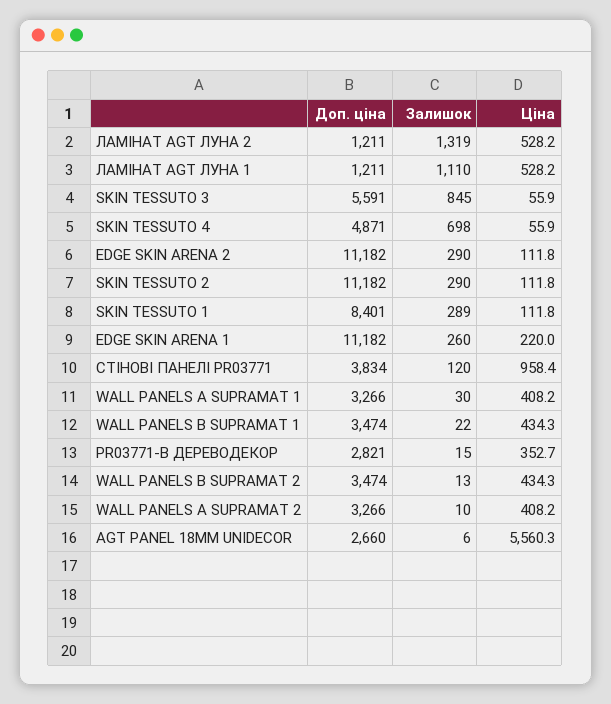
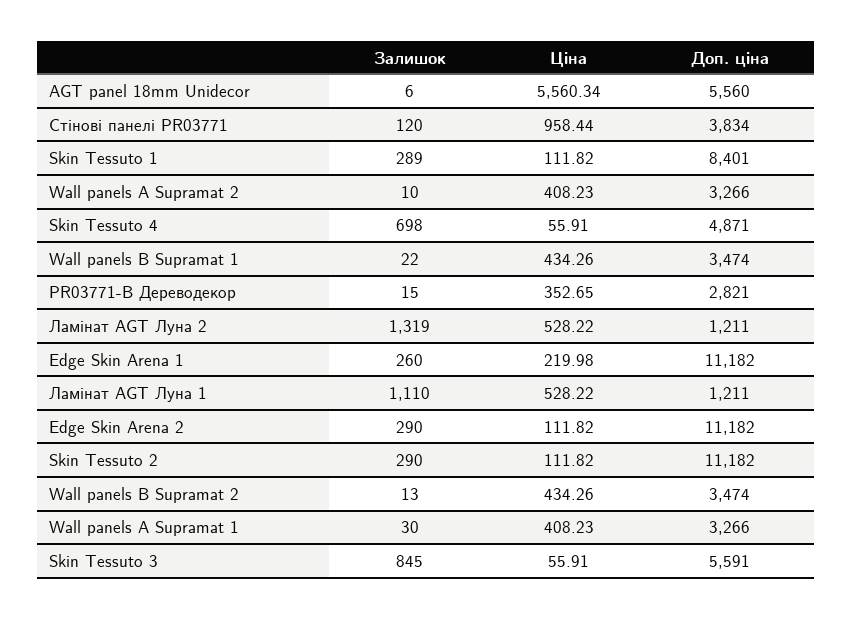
  {
    "Доп. ціна": {
      "ЛАМІНАТ AGT ЛУНА 2": 1211,
      "ЛАМІНАТ AGT ЛУНА 1": 1211,
      "SKIN TESSUTO 3": 5591,
      "SKIN TESSUTO 4": 4871,
      "EDGE SKIN ARENA 2": 11182,
      "SKIN TESSUTO 2": 11182,
      "SKIN TESSUTO 1": 8401,
      "EDGE SKIN ARENA 1": 11182,
      "СТІНОВІ ПАНЕЛІ PR03771": 3834,
      "WALL PANELS A SUPRAMAT 1": 3266,
      "WALL PANELS B SUPRAMAT 1": 3474,
      "PR03771-B ДЕРЕВОДЕКОР": 2821,
      "WALL PANELS B SUPRAMAT 2": 3474,
      "WALL PANELS A SUPRAMAT 2": 3266,
-     "AGT PANEL 18MM UNIDECOR": 2660
+     "AGT PANEL 18MM UNIDECOR": 5560
    },
    "Залишок": {
      "ЛАМІНАТ AGT ЛУНА 2": 1319,
      "ЛАМІНАТ AGT ЛУНА 1": 1110,
      "SKIN TESSUTO 3": 845,
      "SKIN TESSUTO 4": 698,
      "EDGE SKIN ARENA 2": 290,
      "SKIN TESSUTO 2": 290,
      "SKIN TESSUTO 1": 289,
      "EDGE SKIN ARENA 1": 260,
      "СТІНОВІ ПАНЕЛІ PR03771": 120,
      "WALL PANELS A SUPRAMAT 1": 30,
      "WALL PANELS B SUPRAMAT 1": 22,
      "PR03771-B ДЕРЕВОДЕКОР": 15,
      "WALL PANELS B SUPRAMAT 2": 13,
      "WALL PANELS A SUPRAMAT 2": 10,
      "AGT PANEL 18MM UNIDECOR": 6
    },
    "Ціна": {
      "ЛАМІНАТ AGT ЛУНА 2": 528.22,
      "ЛАМІНАТ AGT ЛУНА 1": 528.22,
      "SKIN TESSUTO 3": 55.91,
      "SKIN TESSUTO 4": 55.91,
      "EDGE SKIN ARENA 2": 111.82,
      "SKIN TESSUTO 2": 111.82,
      "SKIN TESSUTO 1": 111.82,
      "EDGE SKIN ARENA 1": 219.98,
      "СТІНОВІ ПАНЕЛІ PR03771": 958.44,
      "WALL PANELS A SUPRAMAT 1": 408.23,
      "WALL PANELS B SUPRAMAT 1": 434.26,
      "PR03771-B ДЕРЕВОДЕКОР": 352.65,
      "WALL PANELS B SUPRAMAT 2": 434.26,
      "WALL PANELS A SUPRAMAT 2": 408.23,
      "AGT PANEL 18MM UNIDECOR": 5560.34
    }
  }

